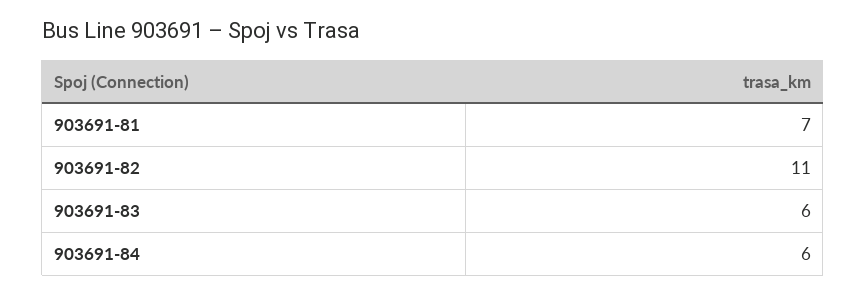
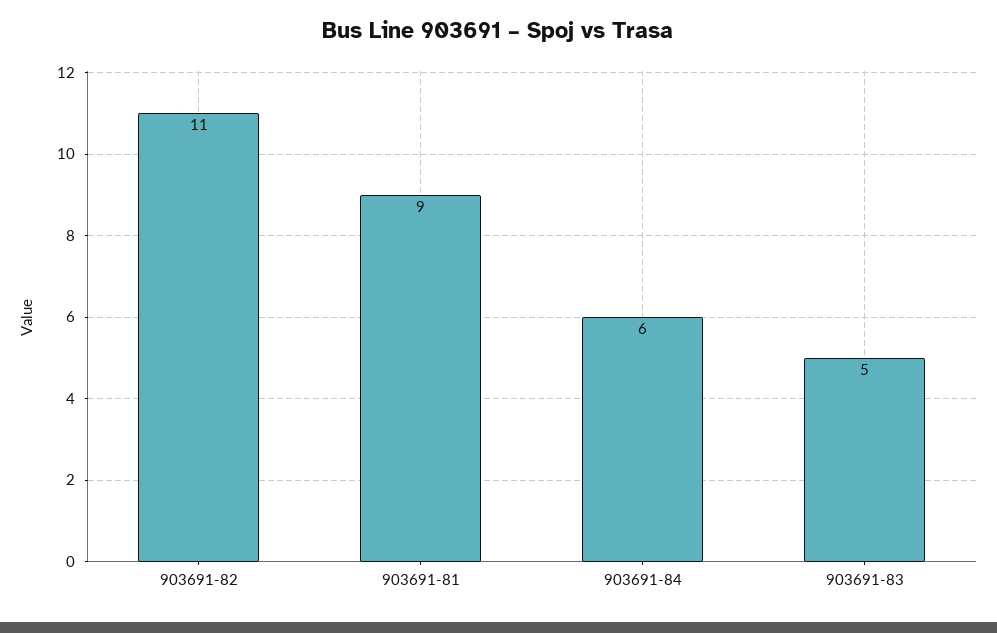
  {
-   "903691-81": 7,
+   "903691-81": 9,
    "903691-82": 11,
-   "903691-83": 6,
+   "903691-83": 5,
    "903691-84": 6
  }

